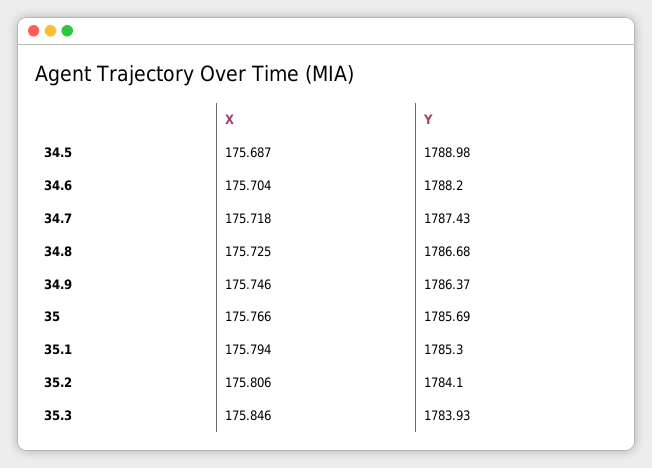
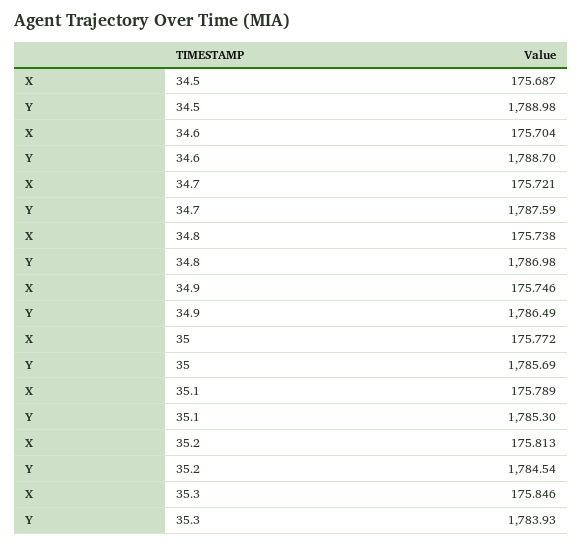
  {
    "X": {
      "34.5": 175.687,
      "34.6": 175.704,
-     "34.7": 175.718,
+     "34.7": 175.721,
-     "34.8": 175.725,
+     "34.8": 175.738,
      "34.9": 175.746,
-     "35": 175.766,
+     "35": 175.772,
-     "35.1": 175.794,
+     "35.1": 175.789,
-     "35.2": 175.806,
+     "35.2": 175.813,
      "35.3": 175.846
    },
    "Y": {
      "34.5": 1788.98,
-     "34.6": 1788.2,
+     "34.6": 1788.7,
-     "34.7": 1787.43,
+     "34.7": 1787.59,
-     "34.8": 1786.68,
+     "34.8": 1786.98,
-     "34.9": 1786.37,
+     "34.9": 1786.49,
      "35": 1785.69,
      "35.1": 1785.3,
-     "35.2": 1784.1,
+     "35.2": 1784.54,
      "35.3": 1783.93
    }
  }

